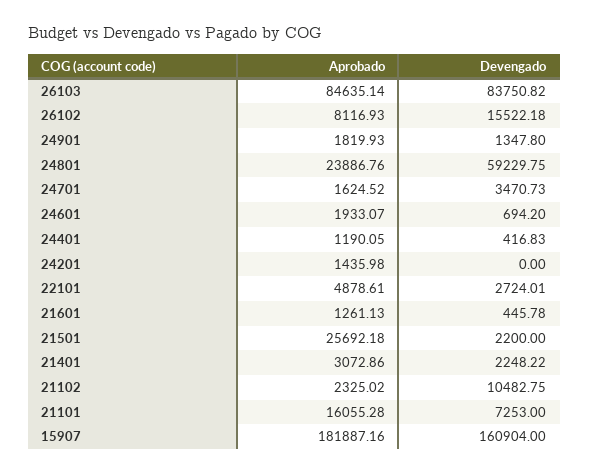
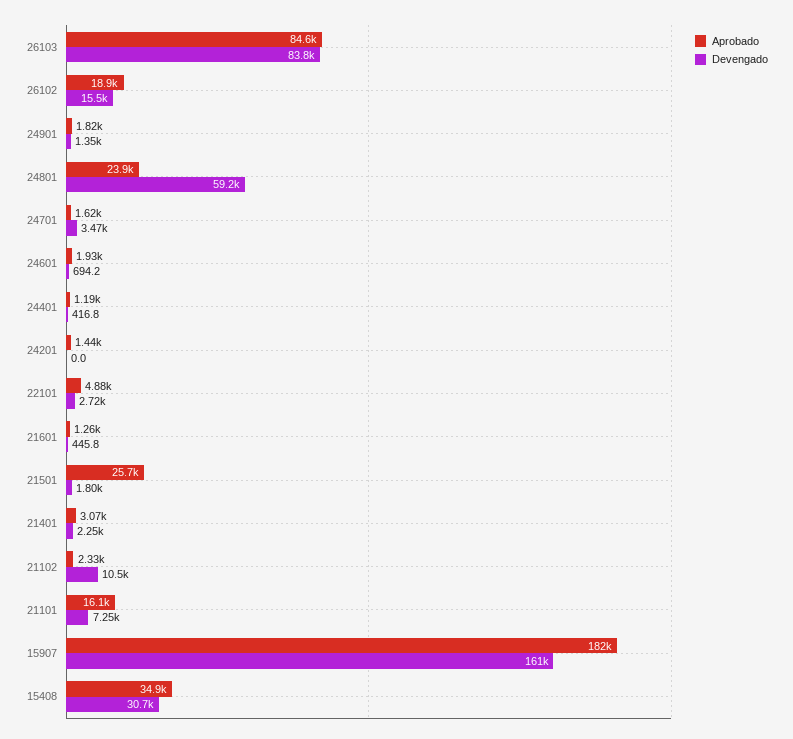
  {
    "Aprobado": {
      "26103": 84635.14,
-     "26102": 8116.93,
+     "26102": 18900,
      "24901": 1819.93,
      "24801": 23886.76,
      "24701": 1624.52,
      "24601": 1933.07,
      "24401": 1190.05,
      "24201": 1435.98,
      "22101": 4878.61,
      "21601": 1261.13,
      "21501": 25692.18,
      "21401": 3072.86,
      "21102": 2325.02,
      "21101": 16055.28,
-     "15907": 181887.16
+     "15907": 181887.16,
+     "15408": 34900
    },
    "Devengado": {
      "26103": 83750.82,
      "26102": 15522.18,
      "24901": 1347.8,
      "24801": 59229.75,
      "24701": 3470.73,
      "24601": 694.2,
      "24401": 416.83,
      "24201": 0,
      "22101": 2724.01,
      "21601": 445.78,
-     "21501": 2200,
+     "21501": 1800,
      "21401": 2248.22,
      "21102": 10482.75,
      "21101": 7253,
-     "15907": 160904
+     "15907": 160904,
+     "15408": 30700
    }
  }

